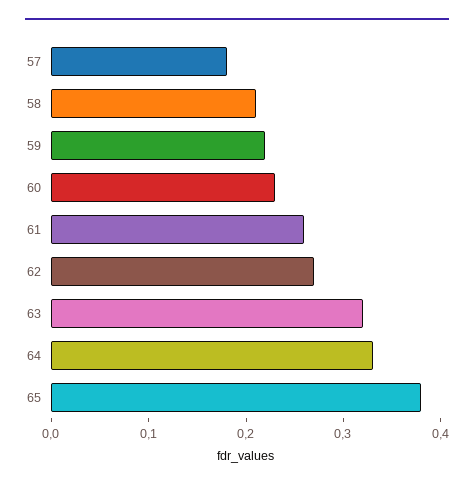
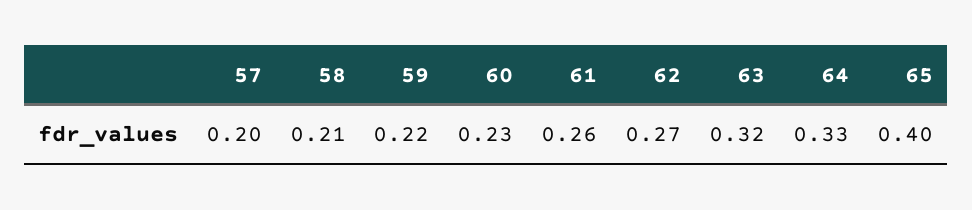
  {
-   "57": 0.18,
+   "57": 0.2,
    "58": 0.21,
    "59": 0.22,
    "60": 0.23,
    "61": 0.26,
    "62": 0.27,
    "63": 0.32,
    "64": 0.33,
-   "65": 0.38
+   "65": 0.4
  }

